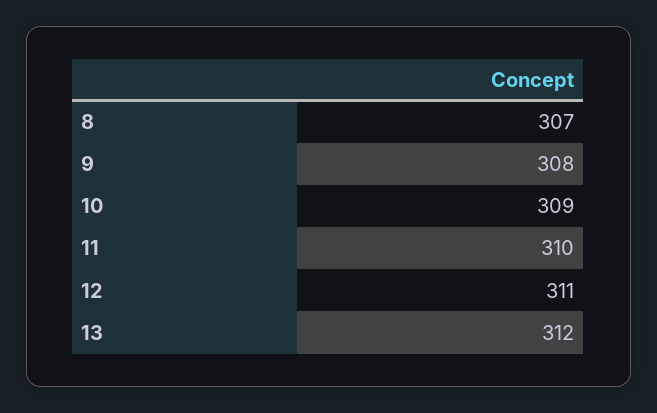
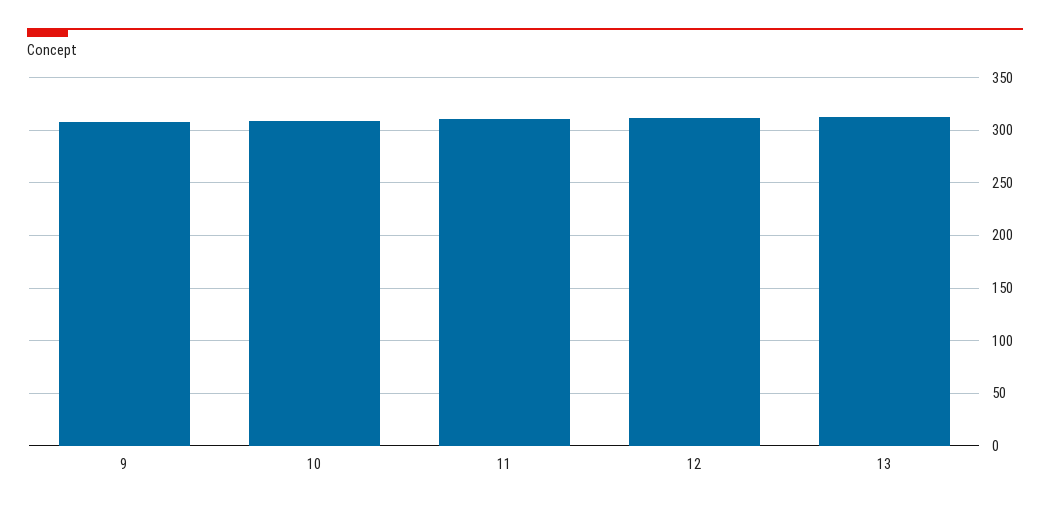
  {
-   "8": 307,
    "9": 308,
    "10": 309,
    "11": 310,
    "12": 311,
    "13": 312
  }

